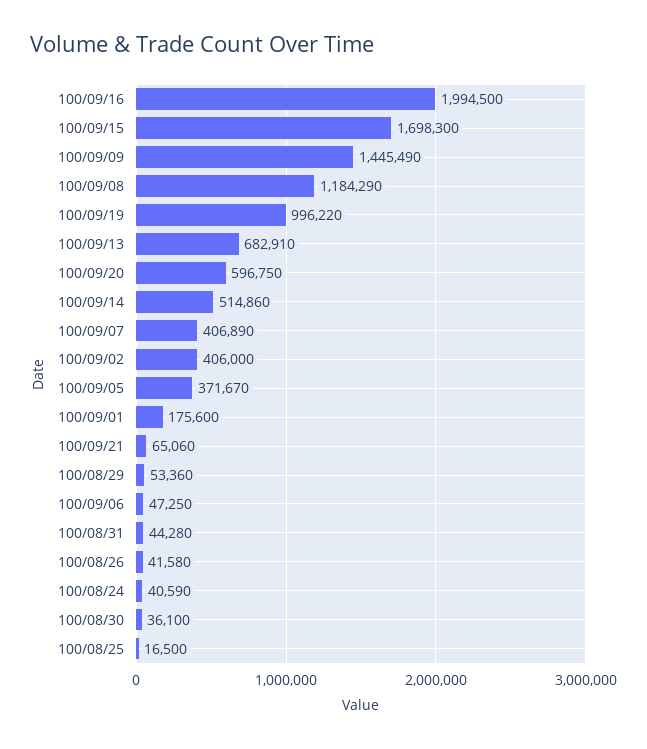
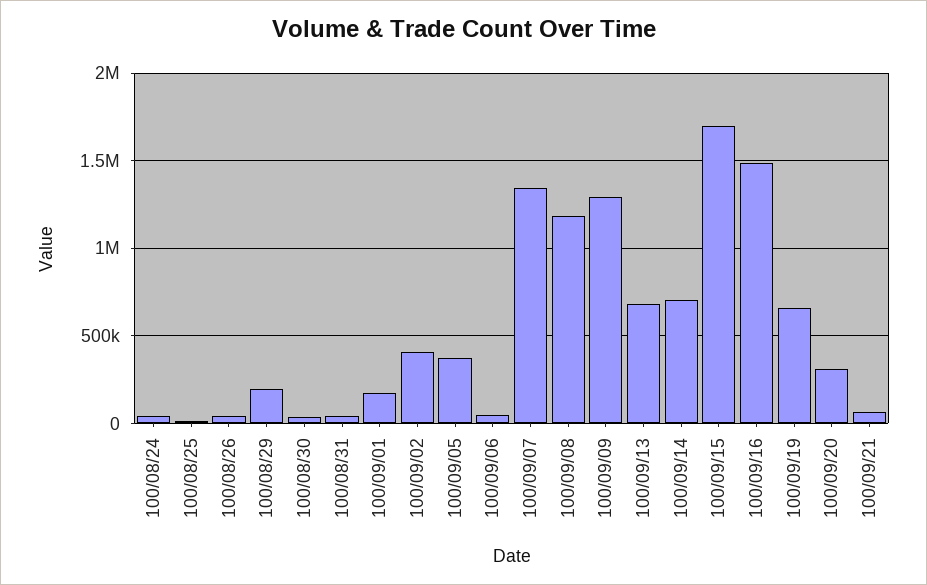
  {
-   "100/09/16": 1994500,
+   "100/09/16": 1500000,
    "100/09/15": 1698300,
-   "100/09/09": 1445490,
+   "100/09/09": 1300000,
    "100/09/08": 1184290,
-   "100/09/19": 996220,
+   "100/09/19": 650000,
    "100/09/13": 682910,
-   "100/09/20": 596750,
+   "100/09/20": 300000,
-   "100/09/14": 514860,
+   "100/09/14": 700000,
-   "100/09/07": 406890,
+   "100/09/07": 1350000,
    "100/09/02": 406000,
    "100/09/05": 371670,
    "100/09/01": 175600,
    "100/09/21": 65060,
-   "100/08/29": 53360,
+   "100/08/29": 200000,
    "100/09/06": 47250,
    "100/08/31": 44280,
    "100/08/26": 41580,
    "100/08/24": 40590,
    "100/08/30": 36100,
    "100/08/25": 16500
  }

